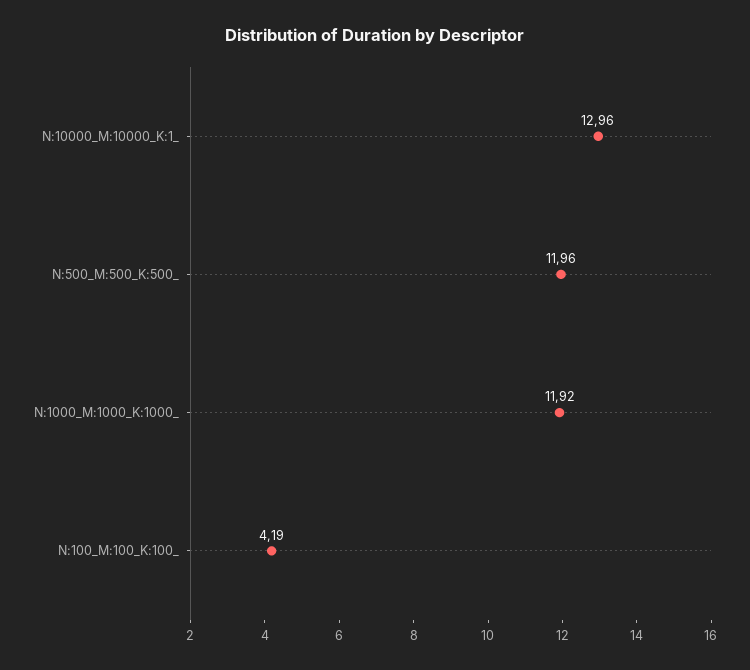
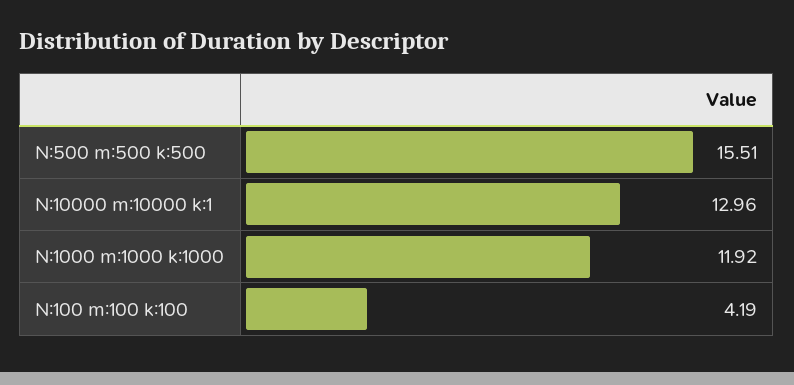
  {
    "N:10000_M:10000_K:1_": 12.96,
-   "N:500_M:500_K:500_": 11.96,
+   "N:500_M:500_K:500_": 15.51,
    "N:1000_M:1000_K:1000_": 11.92,
    "N:100_M:100_K:100_": 4.19
  }

